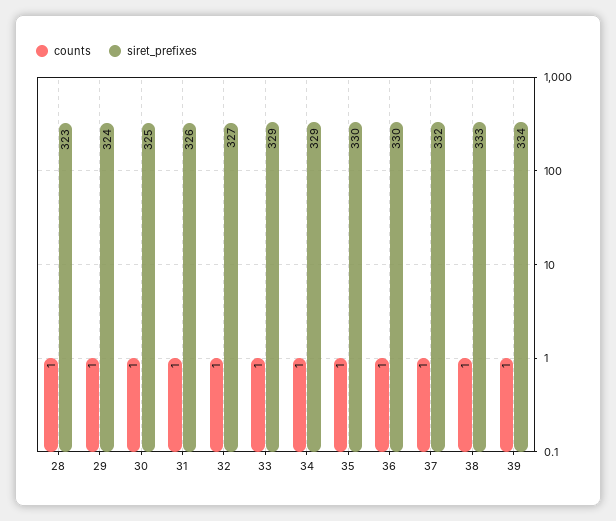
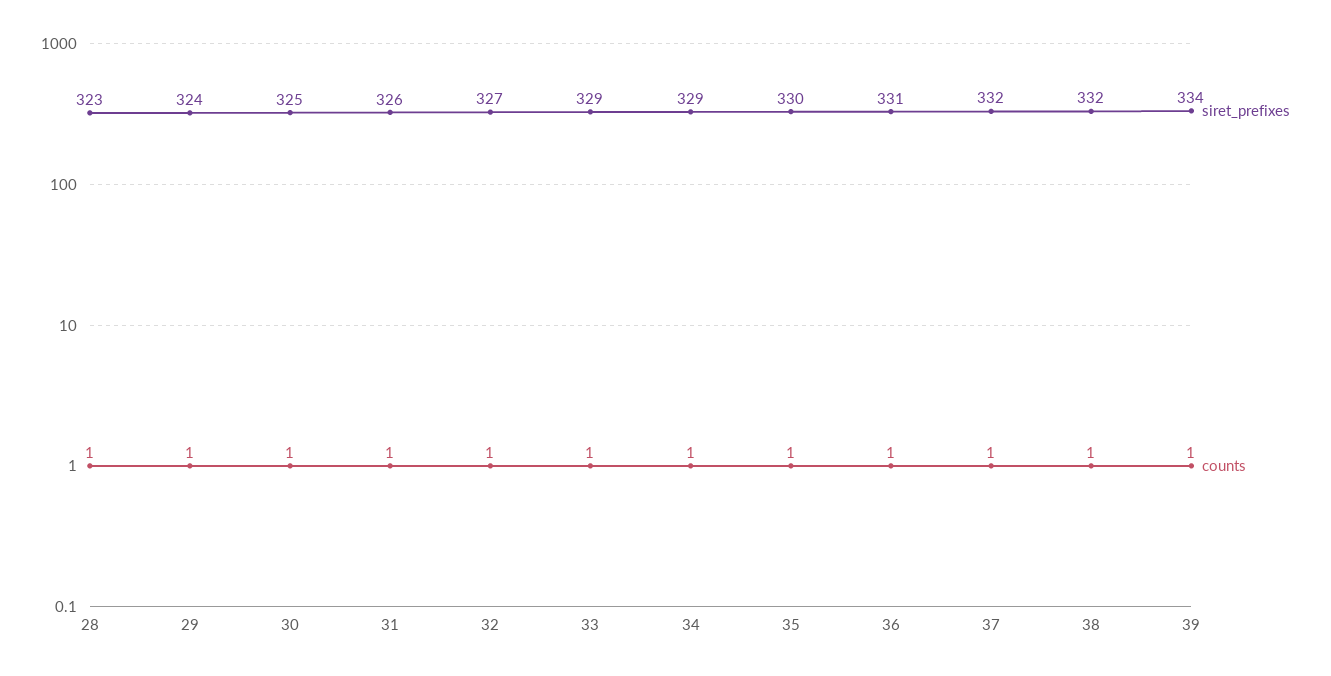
  {
    "counts": {
      "28": 1,
      "29": 1,
      "30": 1,
      "31": 1,
      "32": 1,
      "33": 1,
      "34": 1,
      "35": 1,
      "36": 1,
      "37": 1,
      "38": 1,
      "39": 1
    },
    "siret_prefixes": {
      "28": 323,
      "29": 324,
      "30": 325,
      "31": 326,
      "32": 327,
      "33": 329,
      "34": 329,
      "35": 330,
-     "36": 330,
+     "36": 331,
      "37": 332,
-     "38": 333,
+     "38": 332,
      "39": 334
    }
  }

